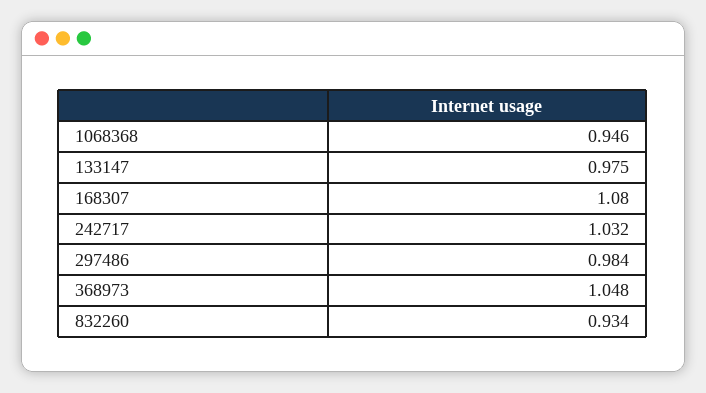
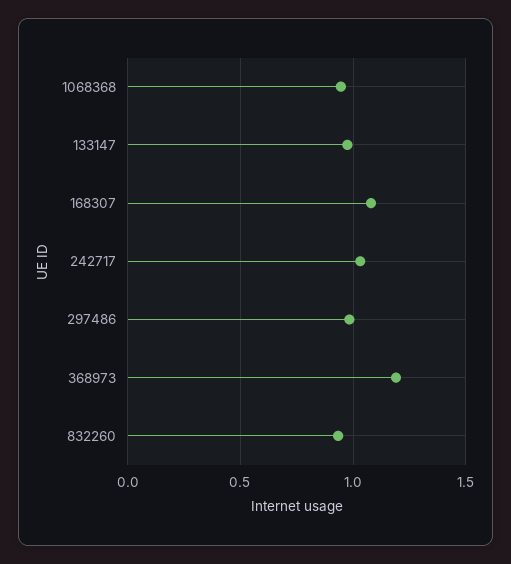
  {
    "1068368": 0.946,
    "133147": 0.975,
    "168307": 1.08,
    "242717": 1.032,
    "297486": 0.984,
-   "368973": 1.048,
+   "368973": 1.2,
    "832260": 0.934
  }

